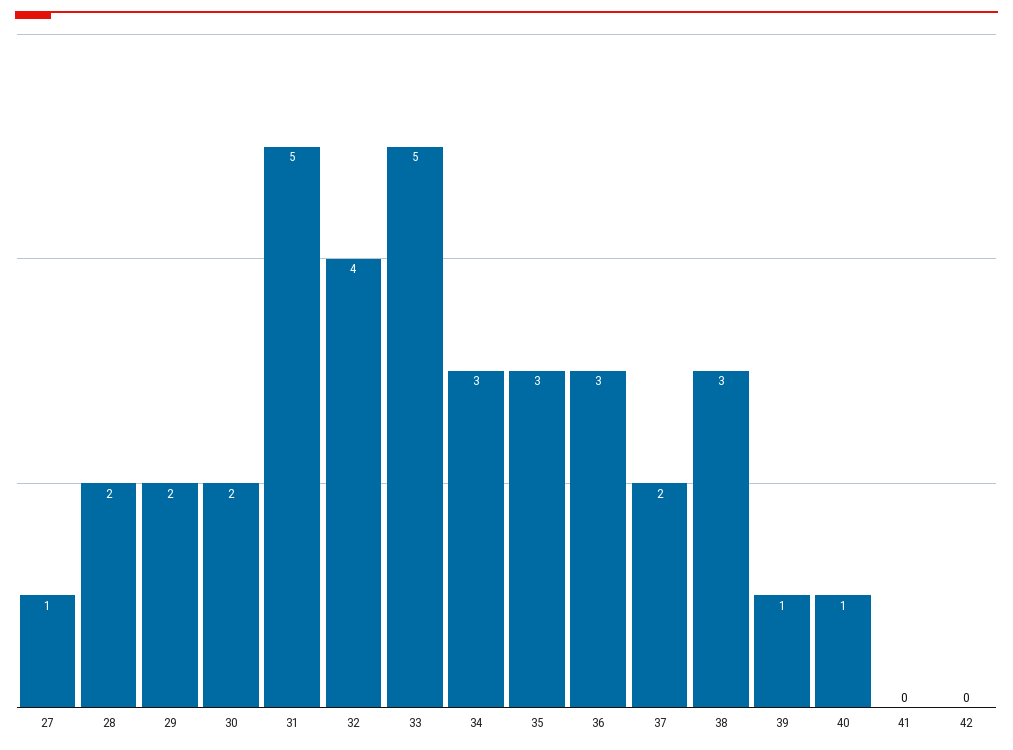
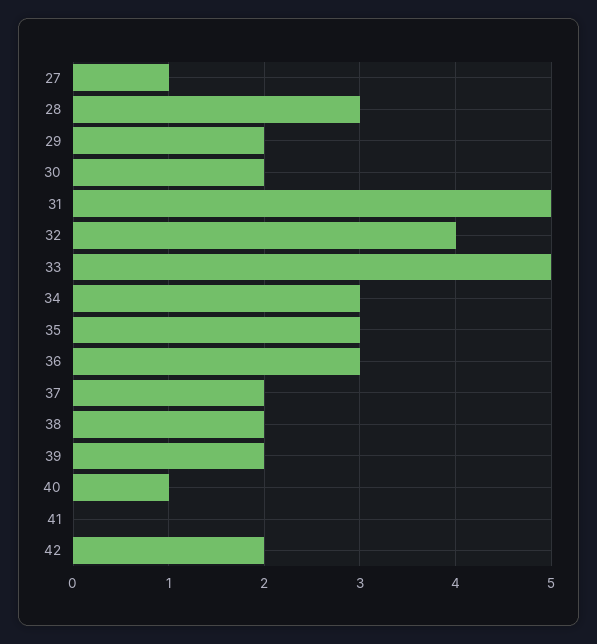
  {
    "27": 1,
-   "28": 2,
+   "28": 3,
    "29": 2,
    "30": 2,
    "31": 5,
    "32": 4,
    "33": 5,
    "34": 3,
    "35": 3,
    "36": 3,
    "37": 2,
-   "38": 3,
+   "38": 2,
-   "39": 1,
+   "39": 2,
    "40": 1,
    "41": 0,
-   "42": 0
+   "42": 2
  }

